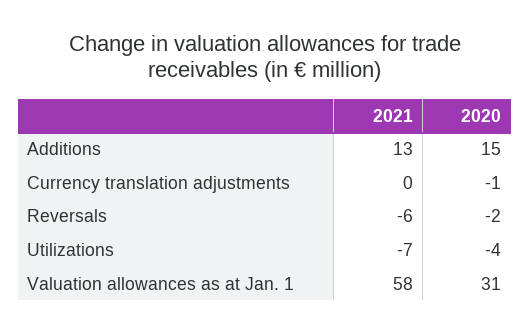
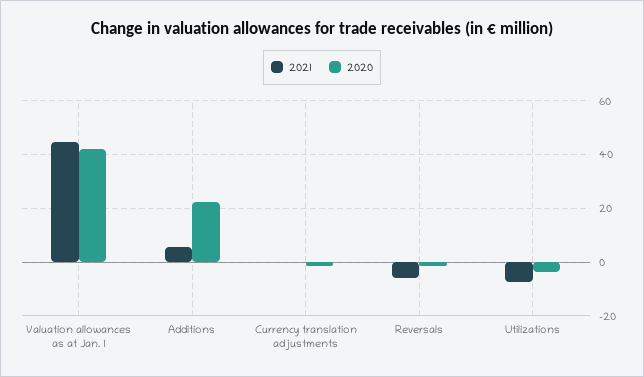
  {
    "2021": {
-     "Additions": 13,
+     "Additions": 5,
      "Currency translation adjustments": 0,
      "Reversals": -6,
      "Utilizations": -7,
-     "Valuation allowances as at Jan. 1": 58
+     "Valuation allowances as at Jan. 1": 45
    },
    "2020": {
-     "Additions": 15,
+     "Additions": 22.5,
      "Currency translation adjustments": -1,
      "Reversals": -2,
      "Utilizations": -4,
-     "Valuation allowances as at Jan. 1": 31
+     "Valuation allowances as at Jan. 1": 42.5
    }
  }

